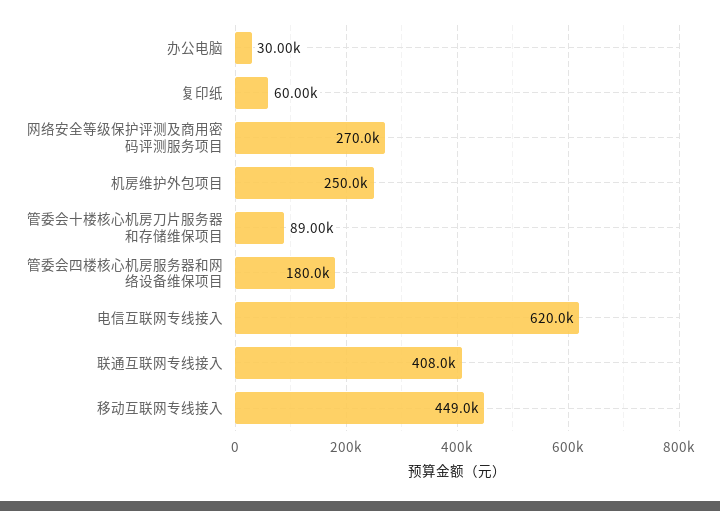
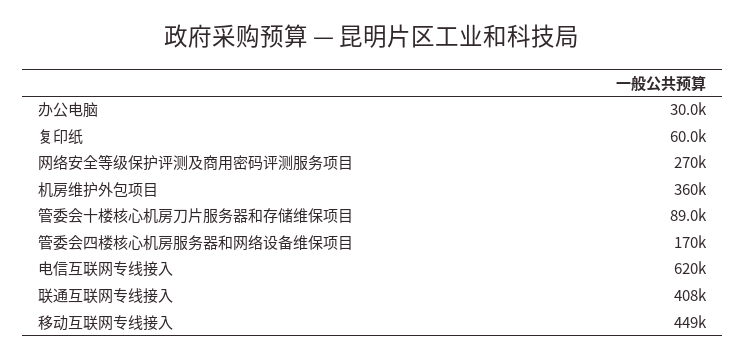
  {
    "办公电脑": 30000,
    "复印纸": 60000,
    "网络安全等级保护评测及商用密码评测服务项目": 270000,
-   "机房维护外包项目": 250000,
+   "机房维护外包项目": 360000,
    "管委会十楼核心机房刀片服务器和存储维保项目": 89000,
-   "管委会四楼核心机房服务器和网络设备维保项目": 180000,
+   "管委会四楼核心机房服务器和网络设备维保项目": 170000,
    "电信互联网专线接入": 620000,
    "联通互联网专线接入": 408000,
    "移动互联网专线接入": 449000
  }

